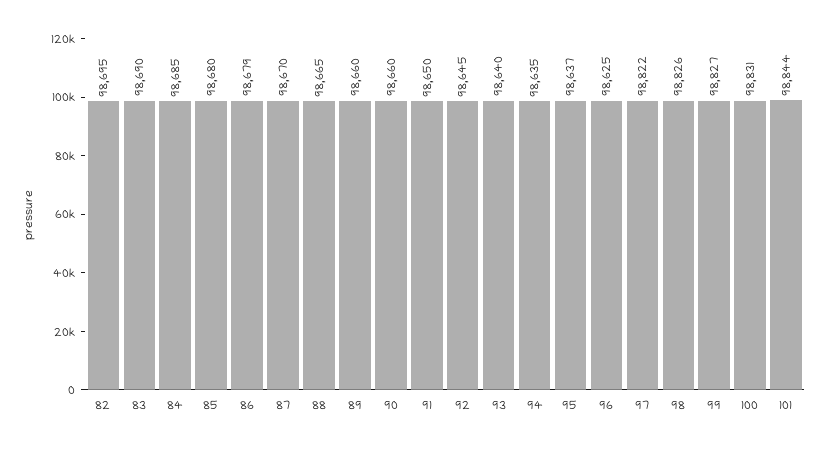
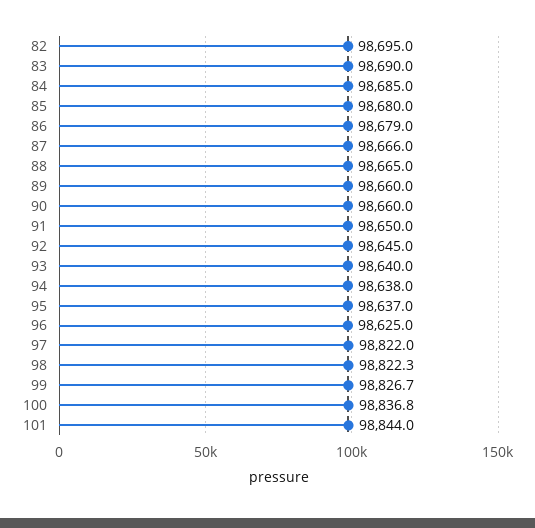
  {
    "82": 98695,
    "83": 98690,
    "84": 98685,
    "85": 98680,
    "86": 98679,
-   "87": 98670,
+   "87": 98666,
    "88": 98665,
    "89": 98660,
    "90": 98660,
    "91": 98650,
    "92": 98645,
    "93": 98640,
-   "94": 98635,
+   "94": 98638,
    "95": 98637,
    "96": 98625,
    "97": 98822,
-   "98": 98826,
+   "98": 98822.3,
    "99": 98826.7,
-   "100": 98831,
+   "100": 98836.8,
    "101": 98844
  }

